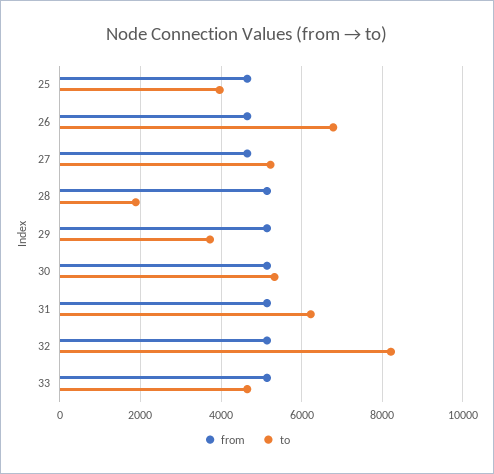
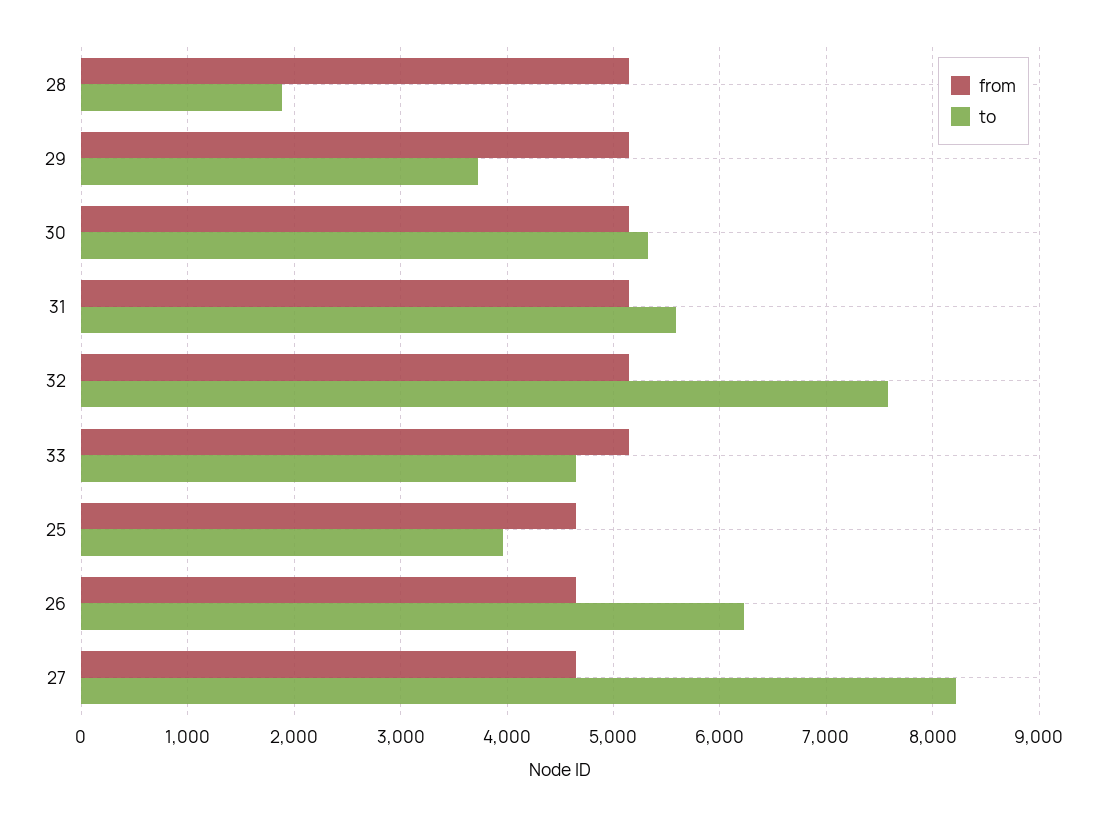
  {
    "from": {
      "25": 4700,
      "26": 4700,
      "27": 4700,
      "28": 5100,
      "29": 5100,
      "30": 5100,
      "31": 5100,
      "32": 5100,
      "33": 5100
    },
    "to": {
      "25": 4000,
-     "26": 6800,
+     "26": 6200,
-     "27": 5200,
+     "27": 8200,
      "28": 1900,
      "29": 3700,
      "30": 5300,
-     "31": 6200,
+     "31": 5600,
-     "32": 8200,
+     "32": 7600,
      "33": 4700
    }
  }

